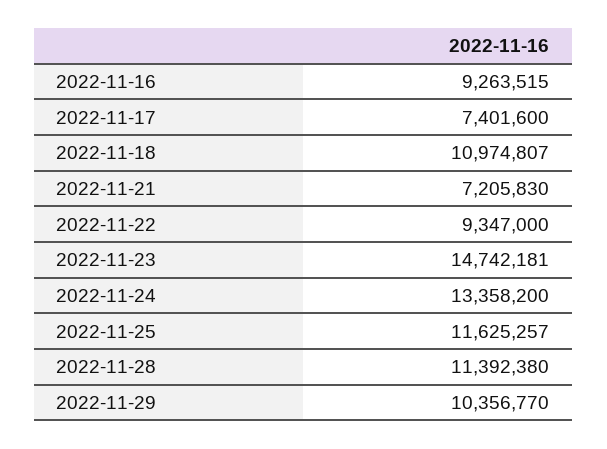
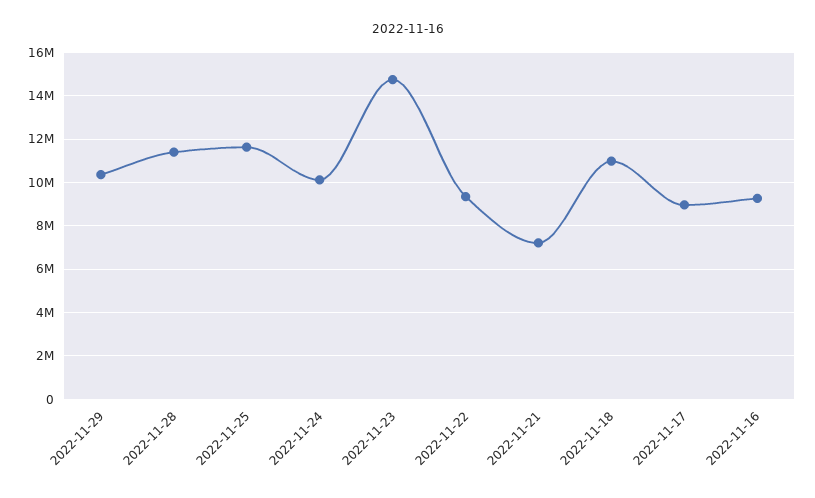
  {
    "2022-11-16": 9263515,
-   "2022-11-17": 7401600,
+   "2022-11-17": 9000000,
    "2022-11-18": 10974807,
    "2022-11-21": 7205830,
    "2022-11-22": 9347000,
    "2022-11-23": 14742181,
-   "2022-11-24": 13358200,
+   "2022-11-24": 10000000,
    "2022-11-25": 11625257,
    "2022-11-28": 11392380,
    "2022-11-29": 10356770
  }

